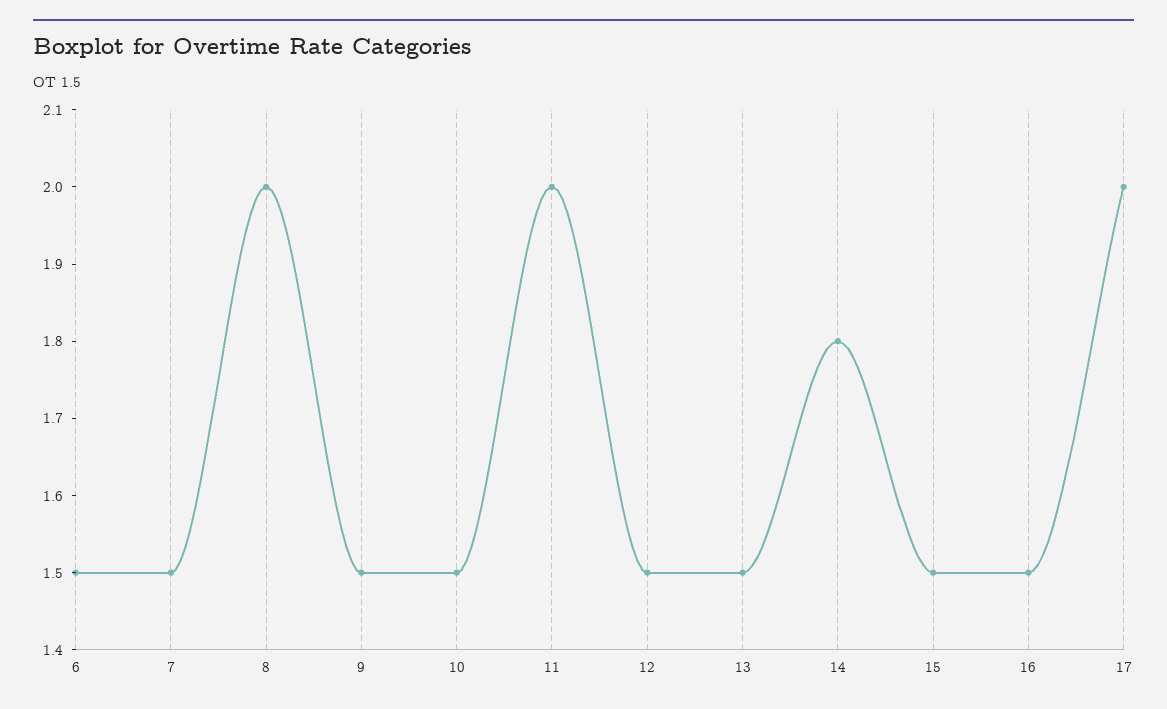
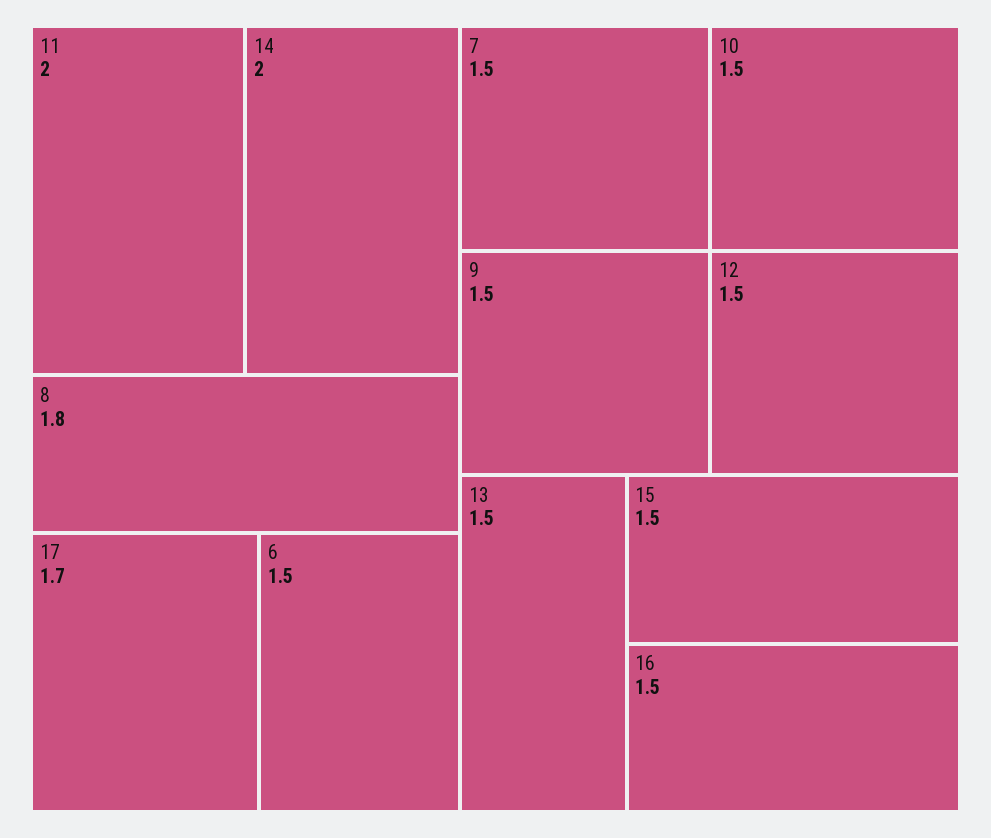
  {
    "6": 1.5,
    "7": 1.5,
-   "8": 2,
+   "8": 1.8,
    "9": 1.5,
    "10": 1.5,
    "11": 2,
    "12": 1.5,
    "13": 1.5,
-   "14": 1.8,
+   "14": 2,
    "15": 1.5,
    "16": 1.5,
-   "17": 2
+   "17": 1.7
  }

